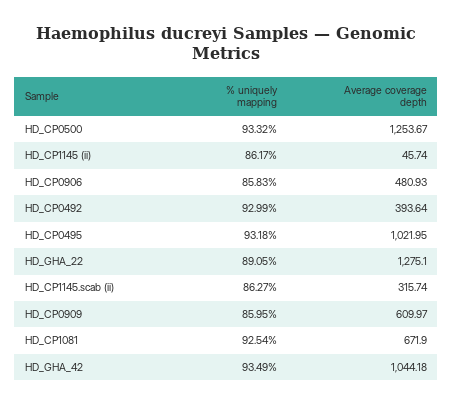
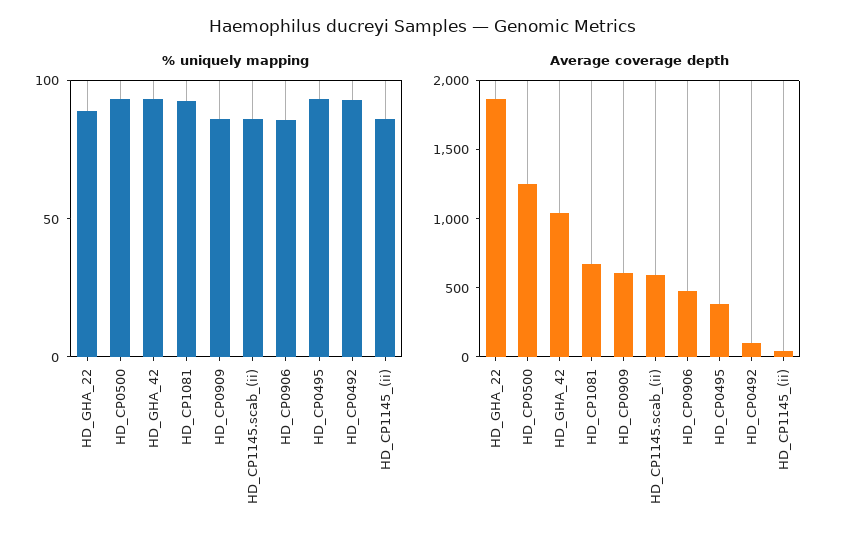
  {
    "% uniquely mapping": {
      "HD_CP0500": 93.32,
      "HD_CP1145 (ii)": 86.17,
      "HD_CP0906": 85.83,
      "HD_CP0492": 92.99,
      "HD_CP0495": 93.18,
      "HD_GHA_22": 89.05,
      "HD_CP1145.scab (ii)": 86.27,
      "HD_CP0909": 85.95,
      "HD_CP1081": 92.54,
      "HD_GHA_42": 93.49
    },
    "Average coverage depth": {
      "HD_CP0500": 1253.67,
      "HD_CP1145 (ii)": 45.74,
      "HD_CP0906": 480.93,
-     "HD_CP0492": 393.64,
+     "HD_CP0492": 100,
-     "HD_CP0495": 1021.95,
+     "HD_CP0495": 400,
-     "HD_GHA_22": 1275.1,
+     "HD_GHA_22": 1900,
-     "HD_CP1145.scab (ii)": 315.74,
+     "HD_CP1145.scab (ii)": 600,
      "HD_CP0909": 609.97,
      "HD_CP1081": 671.9,
      "HD_GHA_42": 1044.18
    }
  }

